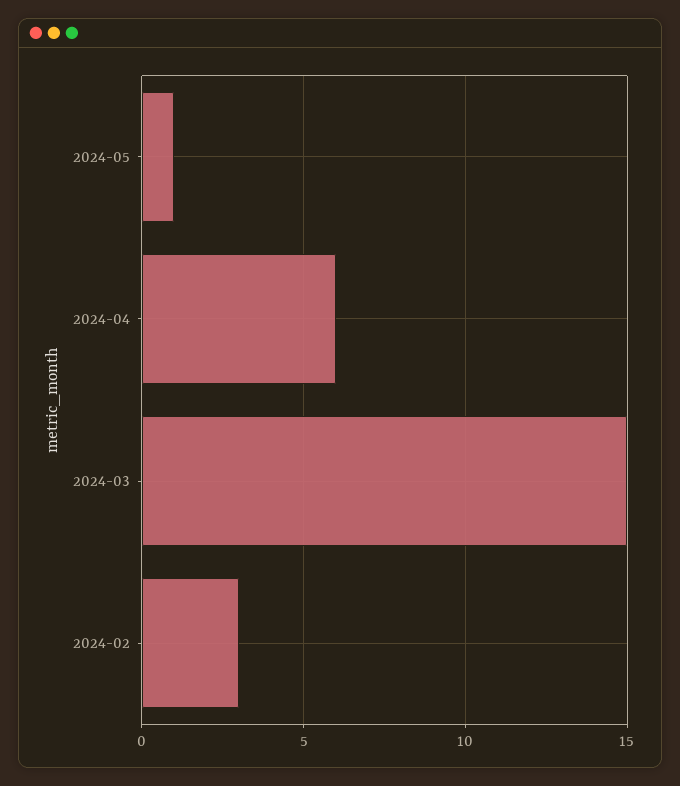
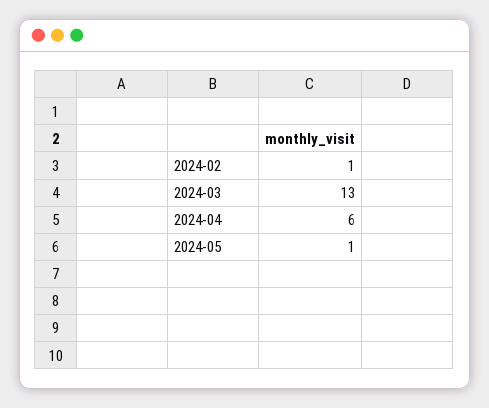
  {
    "2024-05": 1,
    "2024-04": 6,
-   "2024-03": 15,
+   "2024-03": 13,
-   "2024-02": 3
+   "2024-02": 1
  }

